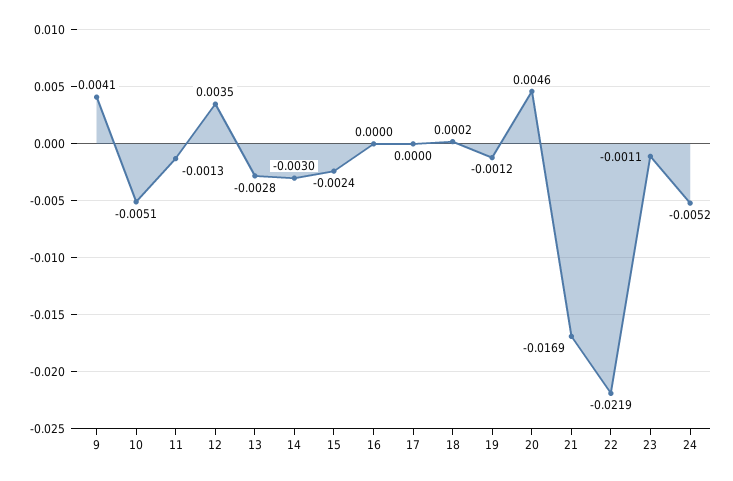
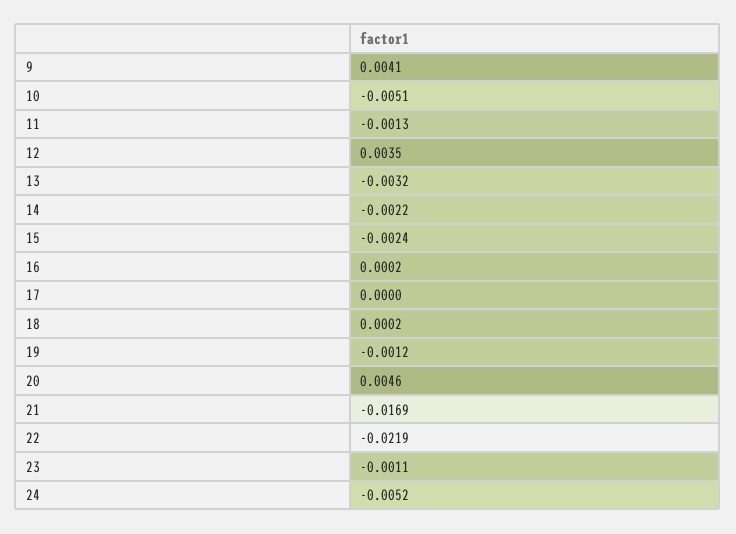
  {
    "9": 0.0041,
    "10": -0.0051,
    "11": -0.0013,
    "12": 0.0035,
-   "13": -0.0028,
+   "13": -0.0032,
-   "14": -0.003,
+   "14": -0.0022,
    "15": -0.0024,
-   "16": 0,
+   "16": 0.0002,
    "17": 0,
    "18": 0.0002,
    "19": -0.0012,
    "20": 0.0046,
    "21": -0.0169,
    "22": -0.0219,
    "23": -0.0011,
    "24": -0.0052
  }

